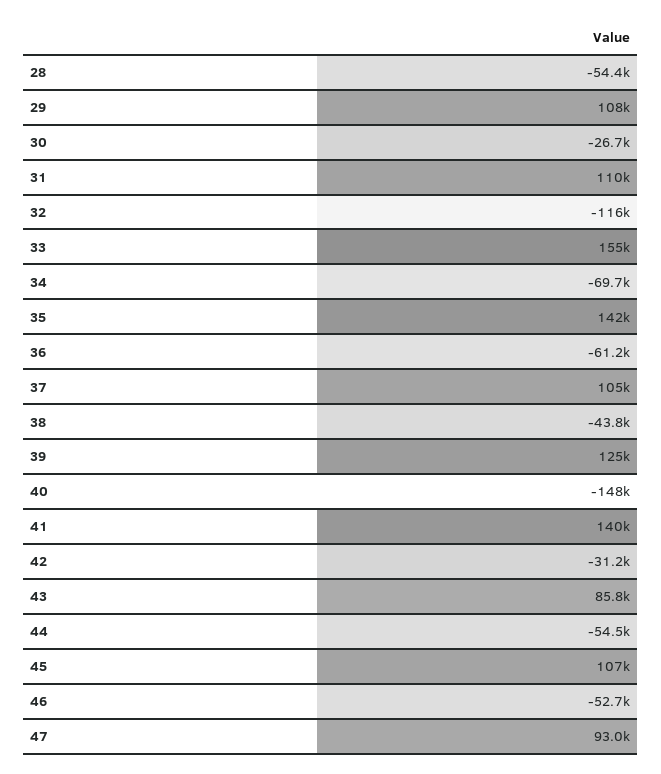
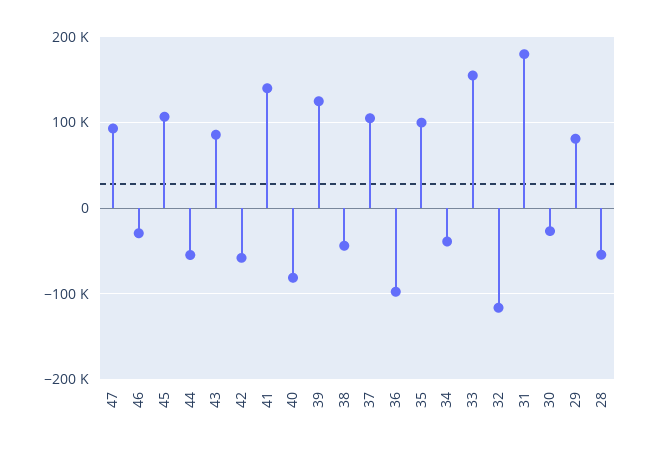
  {
    "28": -54400,
-   "29": 108000,
+   "29": 80000,
    "30": -26700,
-   "31": 110000,
+   "31": 180000,
    "32": -116000,
    "33": 155000,
-   "34": -69700,
+   "34": -40000,
-   "35": 142000,
+   "35": 100000,
-   "36": -61200,
+   "36": -100000,
    "37": 105000,
    "38": -43800,
    "39": 125000,
-   "40": -148000,
+   "40": -80000,
    "41": 140000,
-   "42": -31200,
+   "42": -60000,
    "43": 85800,
    "44": -54500,
    "45": 107000,
-   "46": -52700,
+   "46": -30000,
    "47": 93000
  }

